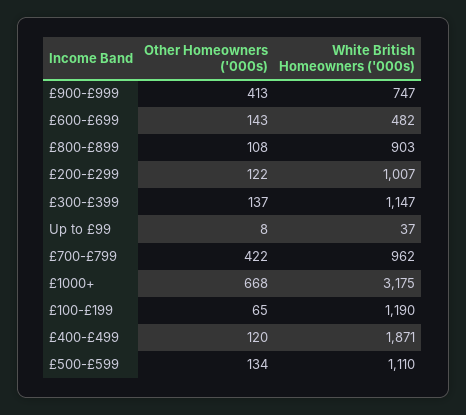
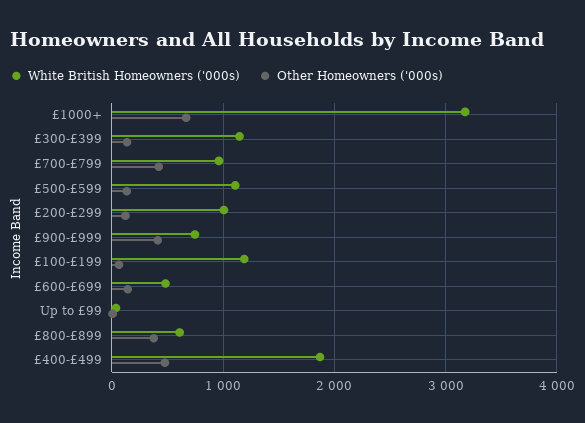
  {
    "Other Homeowners ('000s)": {
      "£900-£999": 413,
      "£600-£699": 143,
-     "£800-£899": 108,
+     "£800-£899": 400,
      "£200-£299": 122,
      "£300-£399": 137,
      "Up to £99": 8,
      "£700-£799": 422,
      "£1000+": 668,
      "£100-£199": 65,
-     "£400-£499": 120,
+     "£400-£499": 500,
      "£500-£599": 134
    },
    "White British Homeowners ('000s)": {
      "£900-£999": 747,
      "£600-£699": 482,
-     "£800-£899": 903,
+     "£800-£899": 600,
      "£200-£299": 1007,
      "£300-£399": 1147,
      "Up to £99": 37,
      "£700-£799": 962,
      "£1000+": 3175,
      "£100-£199": 1190,
      "£400-£499": 1871,
      "£500-£599": 1110
    }
  }

